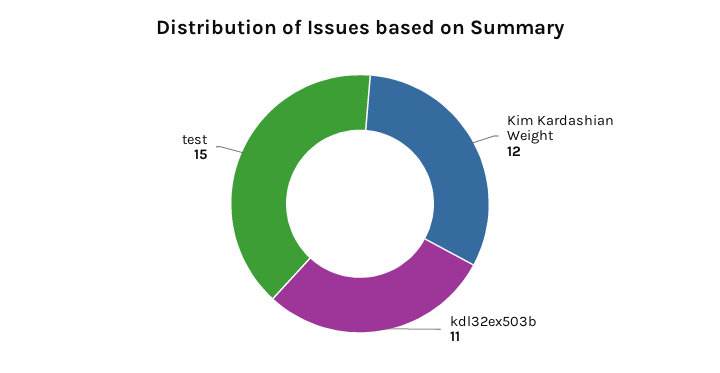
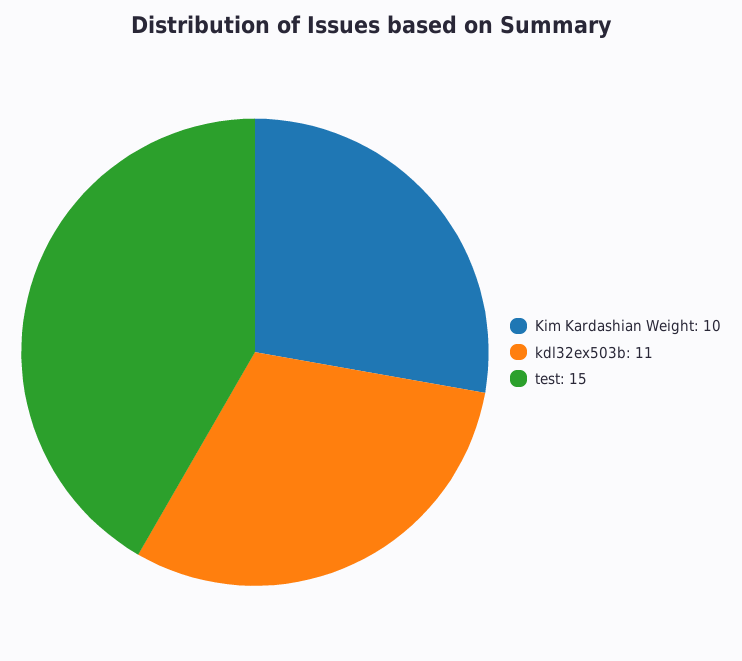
  {
-   "Kim Kardashian Weight": 12,
+   "Kim Kardashian Weight": 10,
    "kdl32ex503b": 11,
    "test": 15
  }

